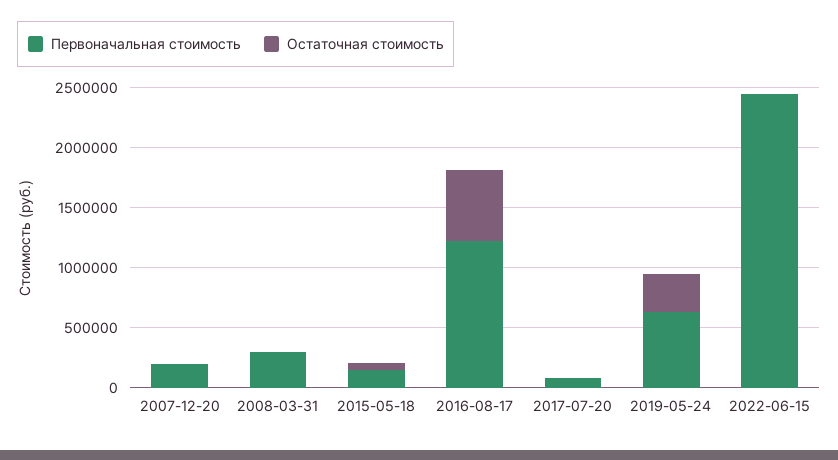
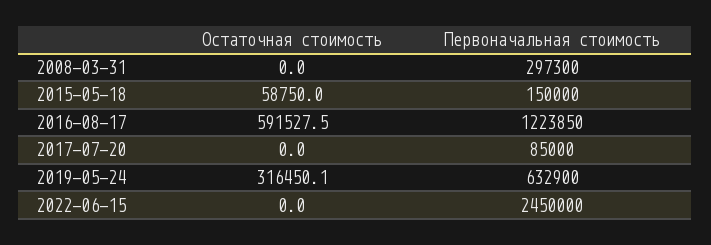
  {
    "Первоначальная стоимость": {
-     "2007-12-20": 200000,
      "2008-03-31": 297300,
      "2015-05-18": 150000,
      "2016-08-17": 1223850,
      "2017-07-20": 85000,
      "2019-05-24": 632900,
      "2022-06-15": 2450000
    },
    "Остаточная стоимость": {
-     "2007-12-20": 0,
      "2008-03-31": 0,
      "2015-05-18": 58750,
      "2016-08-17": 591527.5,
      "2017-07-20": 0,
      "2019-05-24": 316450.1,
      "2022-06-15": 0
    }
  }

